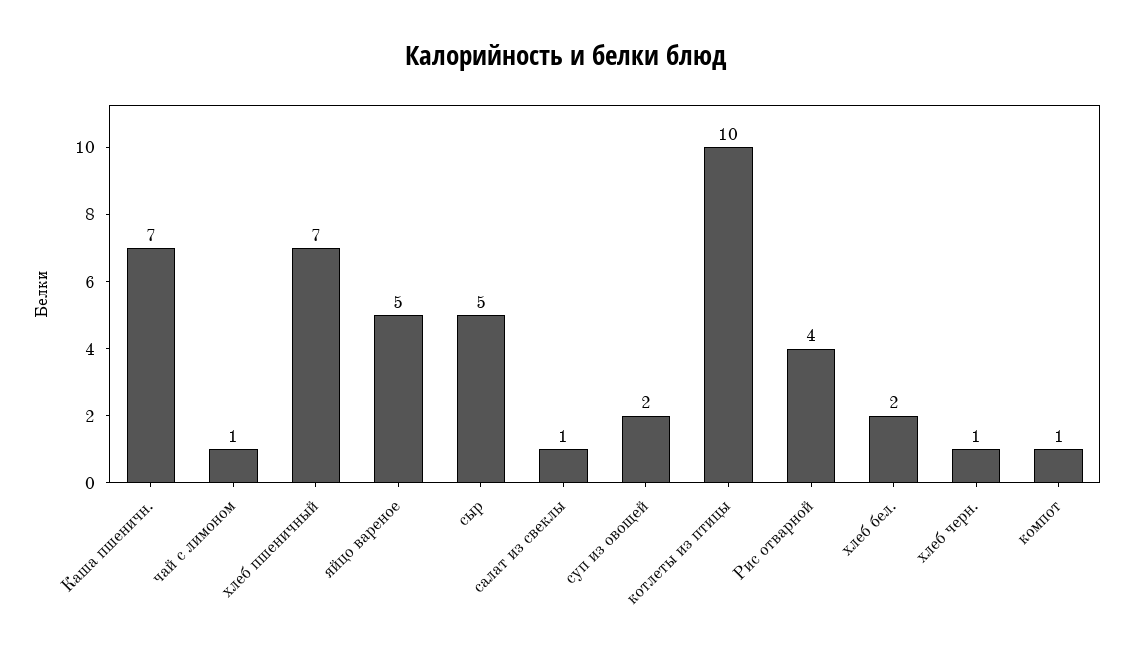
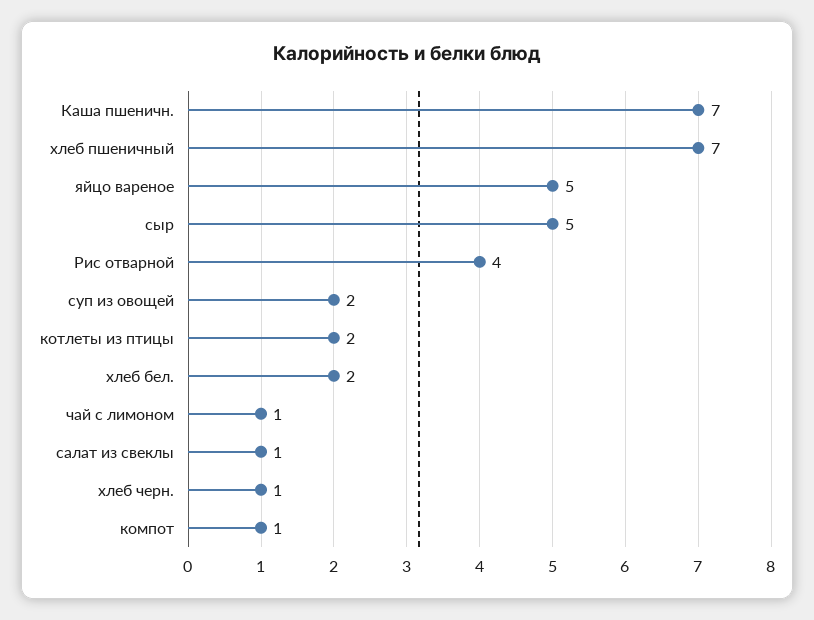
  {
    "Каша пшеничн.": 7,
    "чай с лимоном": 1,
    "хлеб пшеничный": 7,
    "яйцо вареное": 5,
    "сыр": 5,
    "салат из свеклы": 1,
    "суп из овощей": 2,
-   "котлеты из птицы": 10,
+   "котлеты из птицы": 2,
    "Рис отварной": 4,
    "хлеб бел.": 2,
    "хлеб черн.": 1,
    "компот": 1
  }

